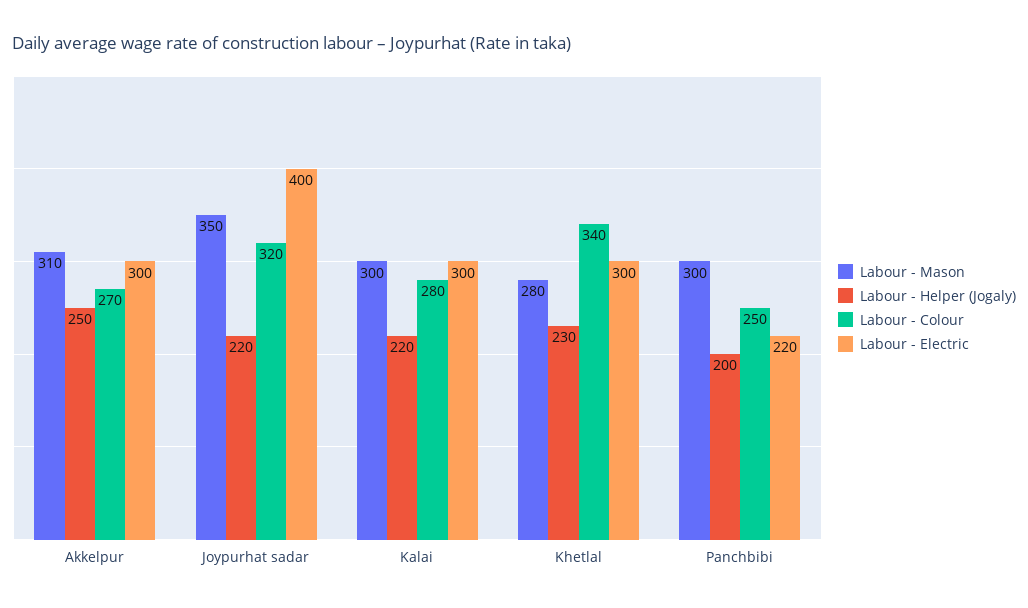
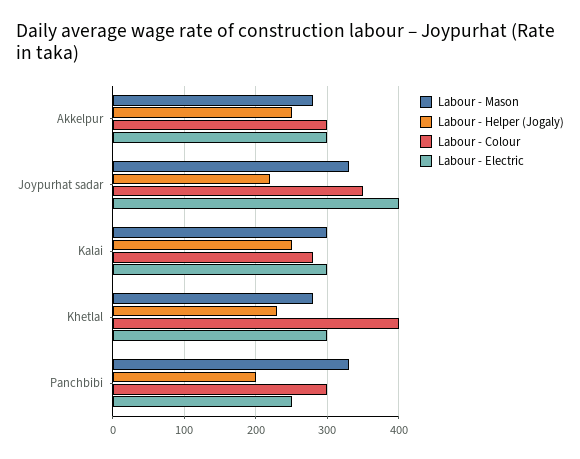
  {
    "Labour - Mason": {
-     "Akkelpur": 310,
+     "Akkelpur": 280,
-     "Joypurhat sadar": 350,
+     "Joypurhat sadar": 330,
      "Kalai": 300,
      "Khetlal": 280,
-     "Panchbibi": 300
+     "Panchbibi": 330
    },
    "Labour - Helper (Jogaly)": {
      "Akkelpur": 250,
      "Joypurhat sadar": 220,
-     "Kalai": 220,
+     "Kalai": 250,
      "Khetlal": 230,
      "Panchbibi": 200
    },
    "Labour - Colour": {
-     "Akkelpur": 270,
+     "Akkelpur": 300,
-     "Joypurhat sadar": 320,
+     "Joypurhat sadar": 350,
      "Kalai": 280,
-     "Khetlal": 340,
+     "Khetlal": 400,
-     "Panchbibi": 250
+     "Panchbibi": 300
    },
    "Labour - Electric": {
      "Akkelpur": 300,
      "Joypurhat sadar": 400,
      "Kalai": 300,
      "Khetlal": 300,
-     "Panchbibi": 220
+     "Panchbibi": 250
    }
  }

